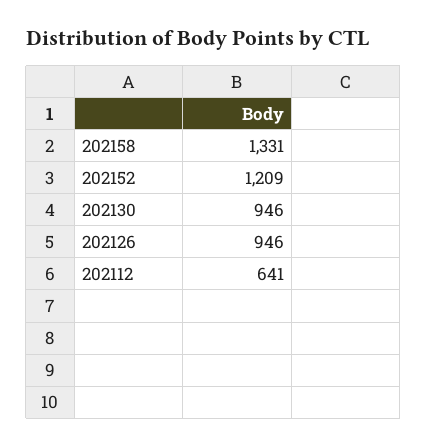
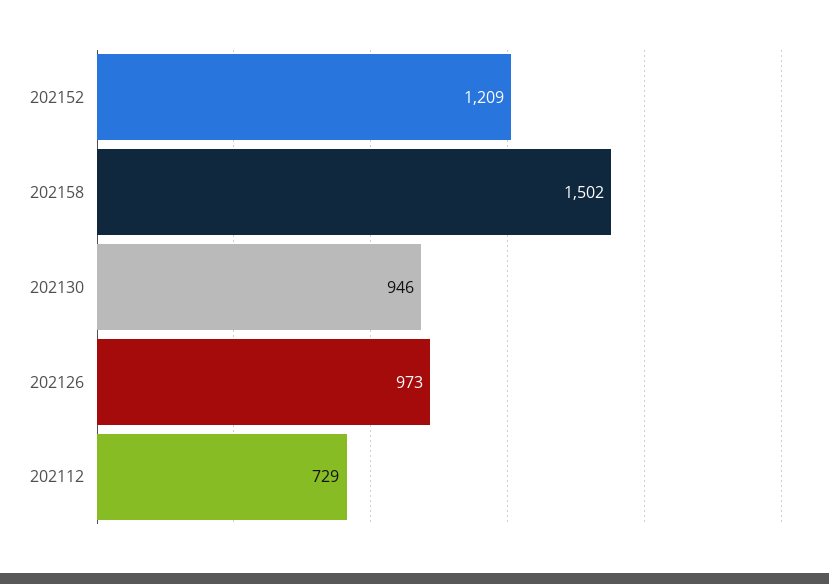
  {
-   "202158": 1331,
+   "202158": 1502,
    "202152": 1209,
    "202130": 946,
-   "202126": 946,
+   "202126": 973,
-   "202112": 641
+   "202112": 729
  }

